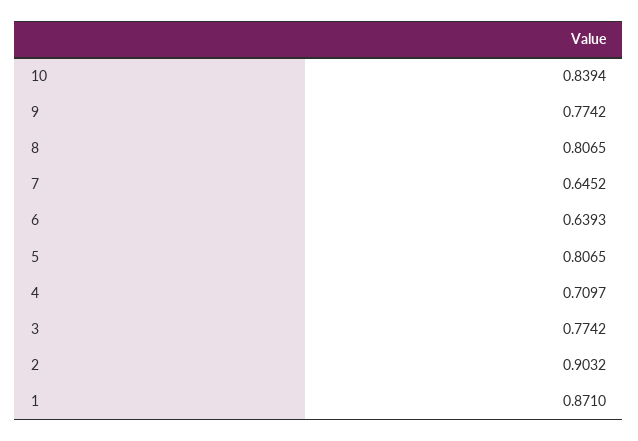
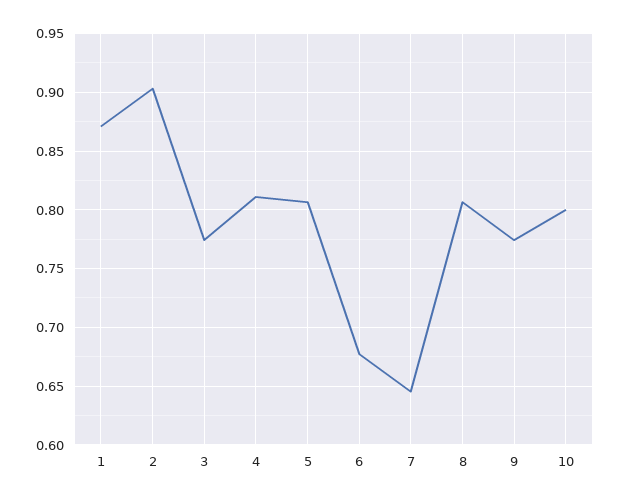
  {
-   "10": 0.8394,
+   "10": 0.8,
    "9": 0.7742,
    "8": 0.8065,
    "7": 0.6452,
-   "6": 0.6393,
+   "6": 0.68,
    "5": 0.8065,
-   "4": 0.7097,
+   "4": 0.81,
    "3": 0.7742,
    "2": 0.9032,
    "1": 0.871
  }

